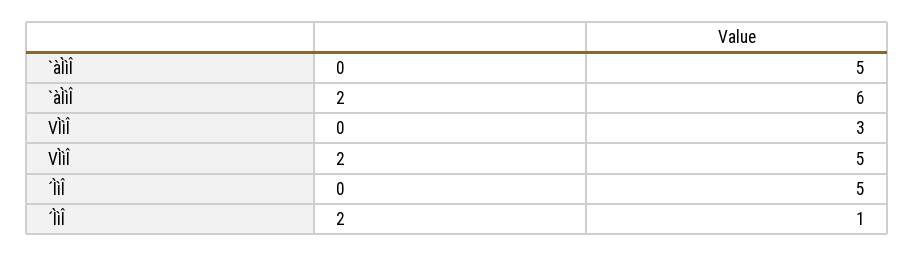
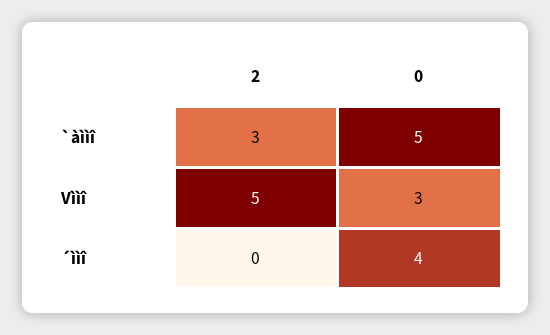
  {
    "`àÌìÎ": {
      "0": 5,
-     "2": 6
+     "2": 3
    },
    "VÌìÎ": {
      "0": 3,
      "2": 5
    },
    "´ÌìÎ": {
-     "0": 5,
+     "0": 4,
-     "2": 1
+     "2": 0
    }
  }

